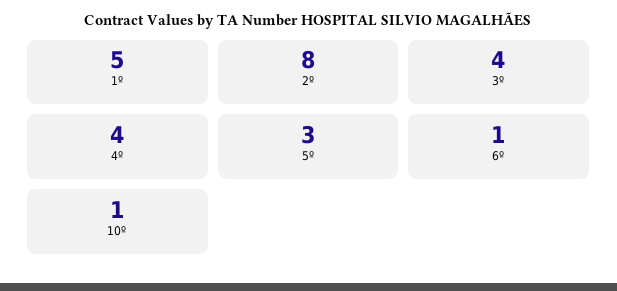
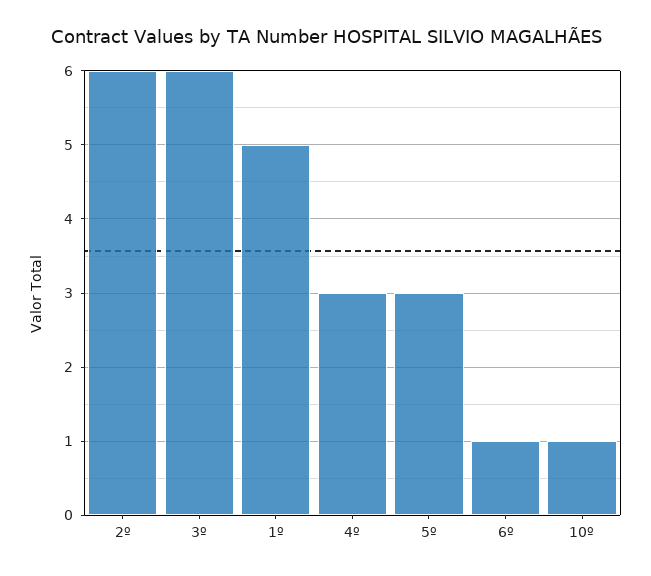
  {
    "1º": 5,
-   "2º": 8,
+   "2º": 6,
-   "3º": 4,
+   "3º": 6,
-   "4º": 4,
+   "4º": 3,
    "5º": 3,
    "6º": 1,
    "10º": 1
  }

